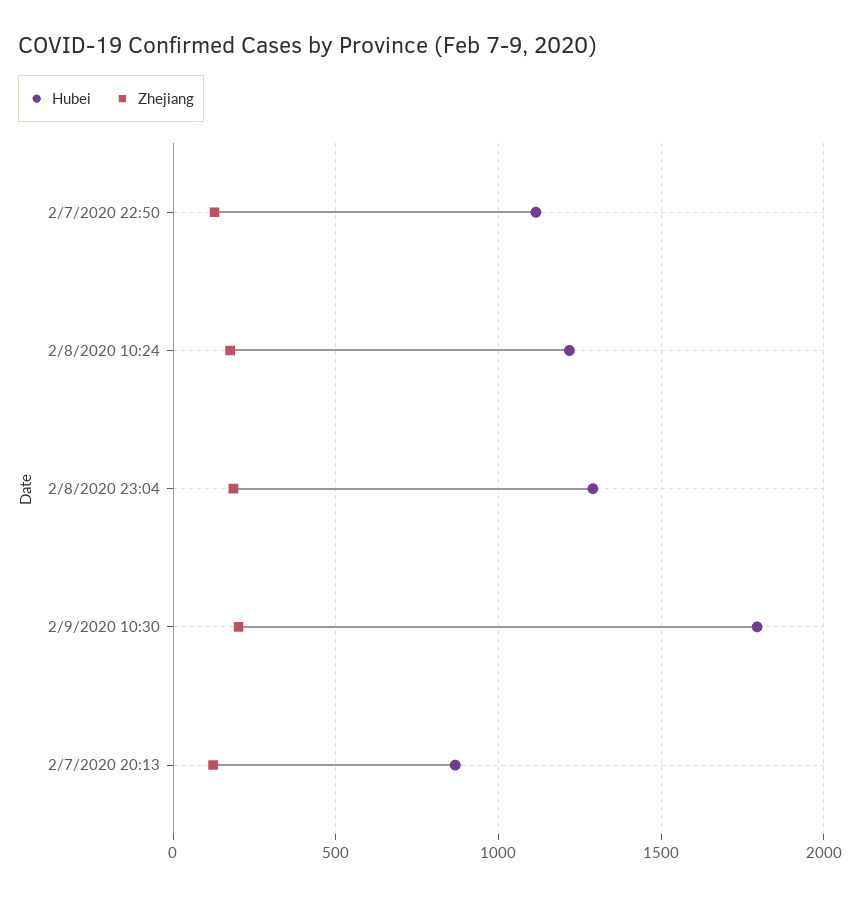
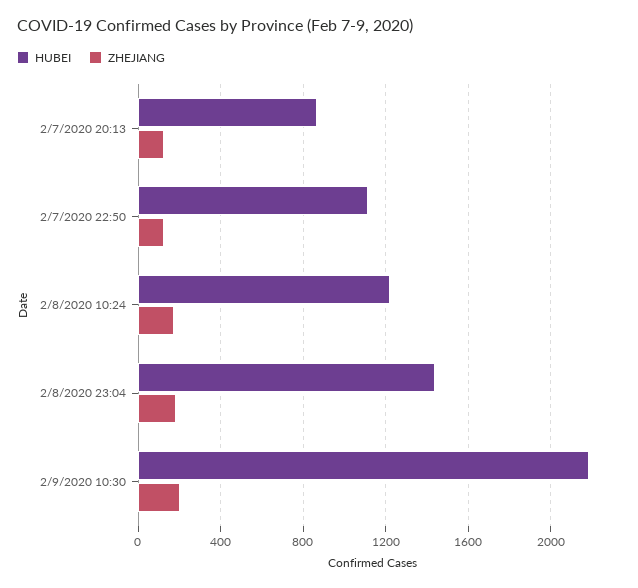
  {
    "Hubei": {
      "2/7/2020 22:50": 1100,
      "2/8/2020 10:24": 1200,
-     "2/8/2020 23:04": 1300,
+     "2/8/2020 23:04": 1450,
-     "2/9/2020 10:30": 1800,
+     "2/9/2020 10:30": 2200,
      "2/7/2020 20:13": 850
    },
    "Zhejiang": {
      "2/7/2020 22:50": 150,
      "2/8/2020 10:24": 200,
      "2/8/2020 23:04": 200,
      "2/9/2020 10:30": 200,
      "2/7/2020 20:13": 100
    }
  }

